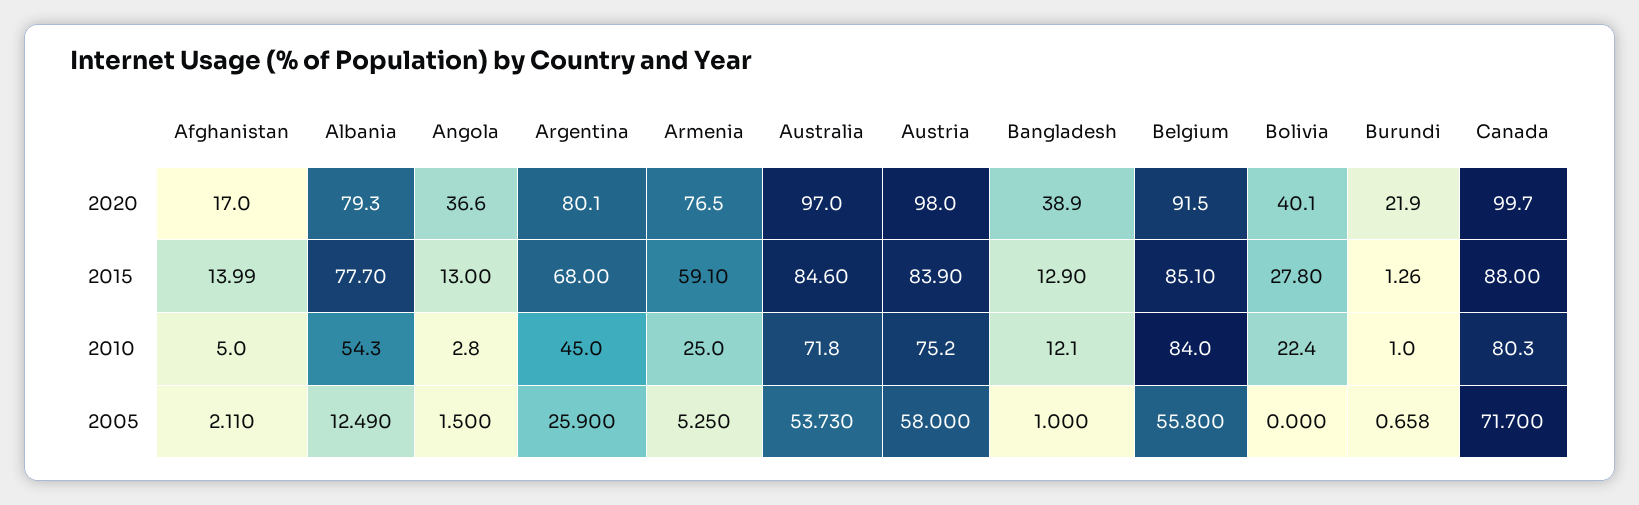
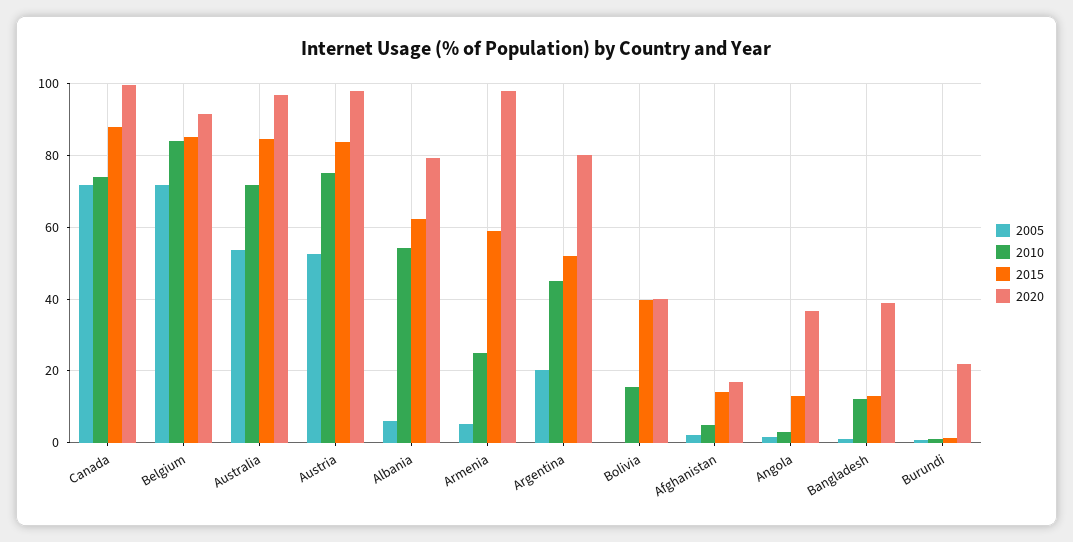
  {
    "2020": {
      "Afghanistan": 17,
      "Albania": 79.3,
      "Angola": 36.6,
      "Argentina": 80.1,
-     "Armenia": 76.5,
+     "Armenia": 98,
      "Australia": 97,
      "Austria": 98,
      "Bangladesh": 38.9,
      "Belgium": 91.5,
      "Bolivia": 40.1,
      "Burundi": 21.9,
      "Canada": 99.7
    },
    "2015": {
      "Afghanistan": 13.99,
-     "Albania": 77.7,
+     "Albania": 62,
      "Angola": 13,
-     "Argentina": 68,
+     "Argentina": 52,
      "Armenia": 59.1,
      "Australia": 84.6,
      "Austria": 83.9,
      "Bangladesh": 12.9,
      "Belgium": 85.1,
-     "Bolivia": 27.8,
+     "Bolivia": 40,
      "Burundi": 1.26,
      "Canada": 88
    },
    "2010": {
      "Afghanistan": 5,
      "Albania": 54.3,
      "Angola": 2.8,
      "Argentina": 45,
      "Armenia": 25,
      "Australia": 71.8,
      "Austria": 75.2,
      "Bangladesh": 12.1,
      "Belgium": 84,
-     "Bolivia": 22.4,
+     "Bolivia": 16,
      "Burundi": 1,
-     "Canada": 80.3
+     "Canada": 74
    },
    "2005": {
      "Afghanistan": 2.11,
-     "Albania": 12.49,
+     "Albania": 6,
      "Angola": 1.5,
-     "Argentina": 25.9,
+     "Argentina": 20,
      "Armenia": 5.25,
      "Australia": 53.73,
-     "Austria": 58,
+     "Austria": 52,
      "Bangladesh": 1,
-     "Belgium": 55.8,
+     "Belgium": 72,
      "Bolivia": 0,
      "Burundi": 0.658,
      "Canada": 71.7
    }
  }

